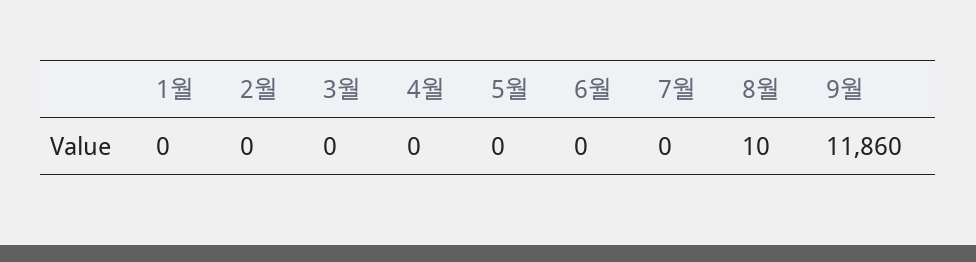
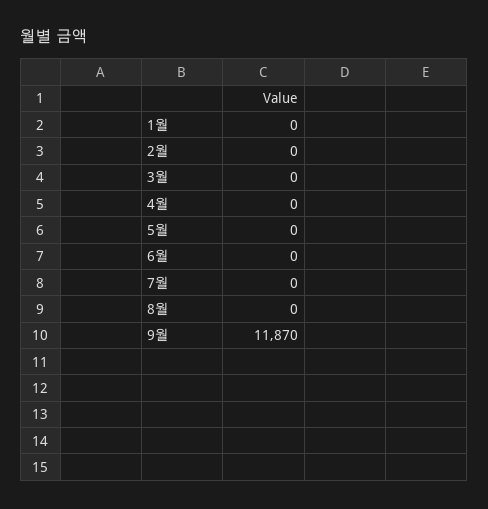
  {
    "1월": 0,
    "2월": 0,
    "3월": 0,
    "4월": 0,
    "5월": 0,
    "6월": 0,
    "7월": 0,
-   "8월": 10,
+   "8월": 0,
-   "9월": 11860
+   "9월": 11870
  }

